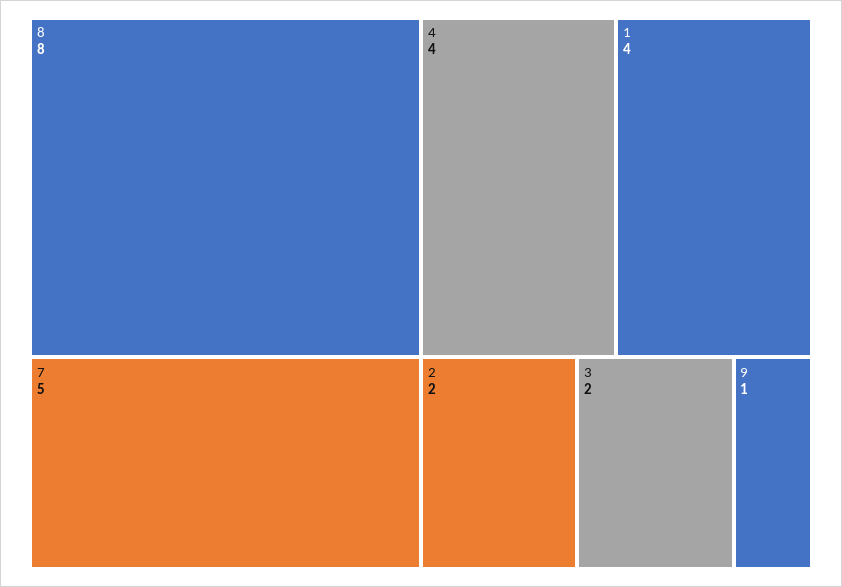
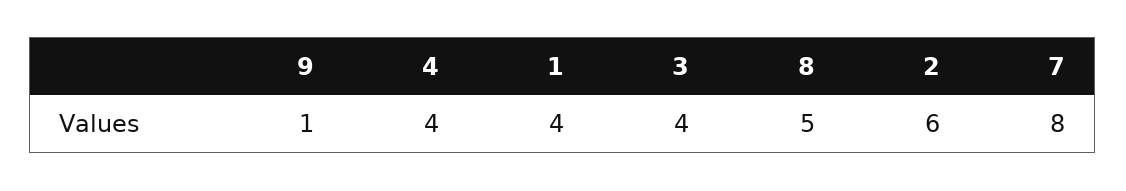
  {
-   "8": 8,
+   "8": 5,
-   "7": 5,
+   "7": 8,
    "4": 4,
    "1": 4,
-   "2": 2,
+   "2": 6,
-   "3": 2,
+   "3": 4,
    "9": 1
  }

